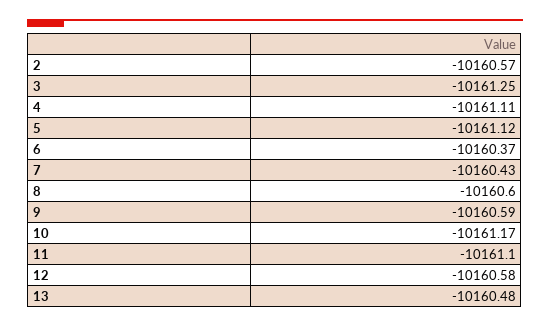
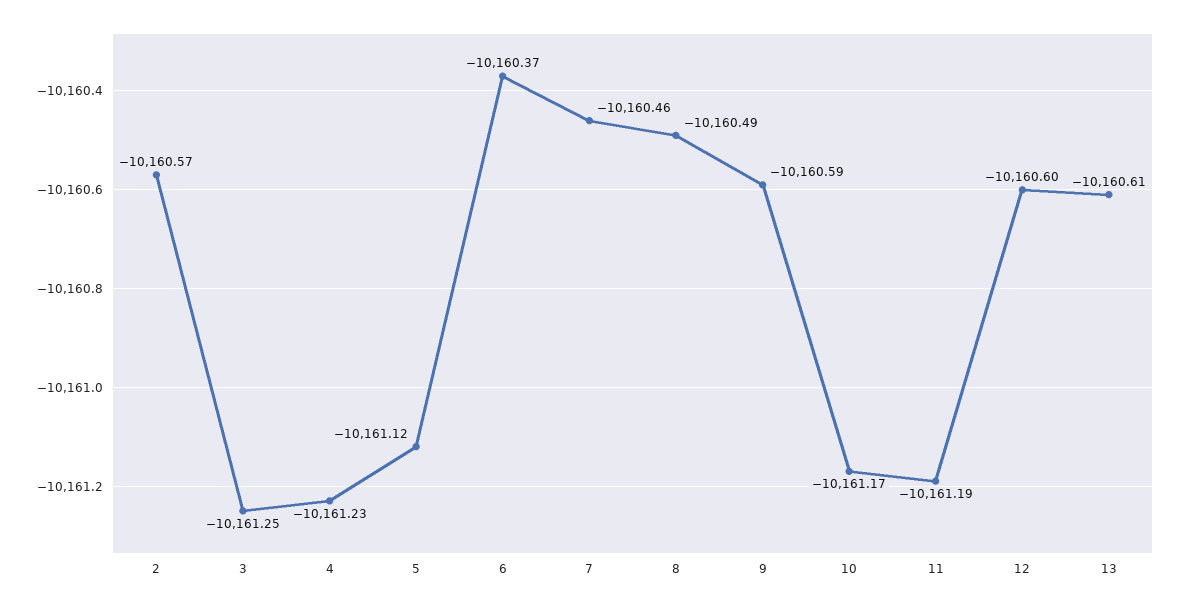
  {
    "2": -10160.57,
    "3": -10161.25,
-   "4": -10161.11,
+   "4": -10161.23,
    "5": -10161.12,
    "6": -10160.37,
-   "7": -10160.43,
+   "7": -10160.46,
-   "8": -10160.6,
+   "8": -10160.49,
    "9": -10160.59,
    "10": -10161.17,
-   "11": -10161.1,
+   "11": -10161.19,
-   "12": -10160.58,
+   "12": -10160.6,
-   "13": -10160.48
+   "13": -10160.61
  }

